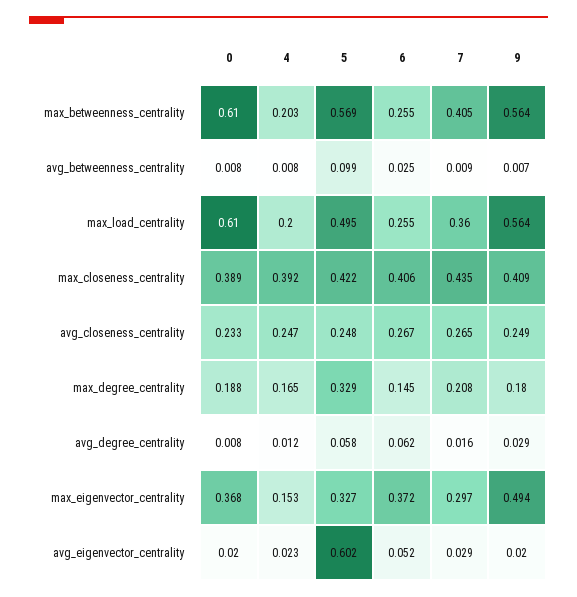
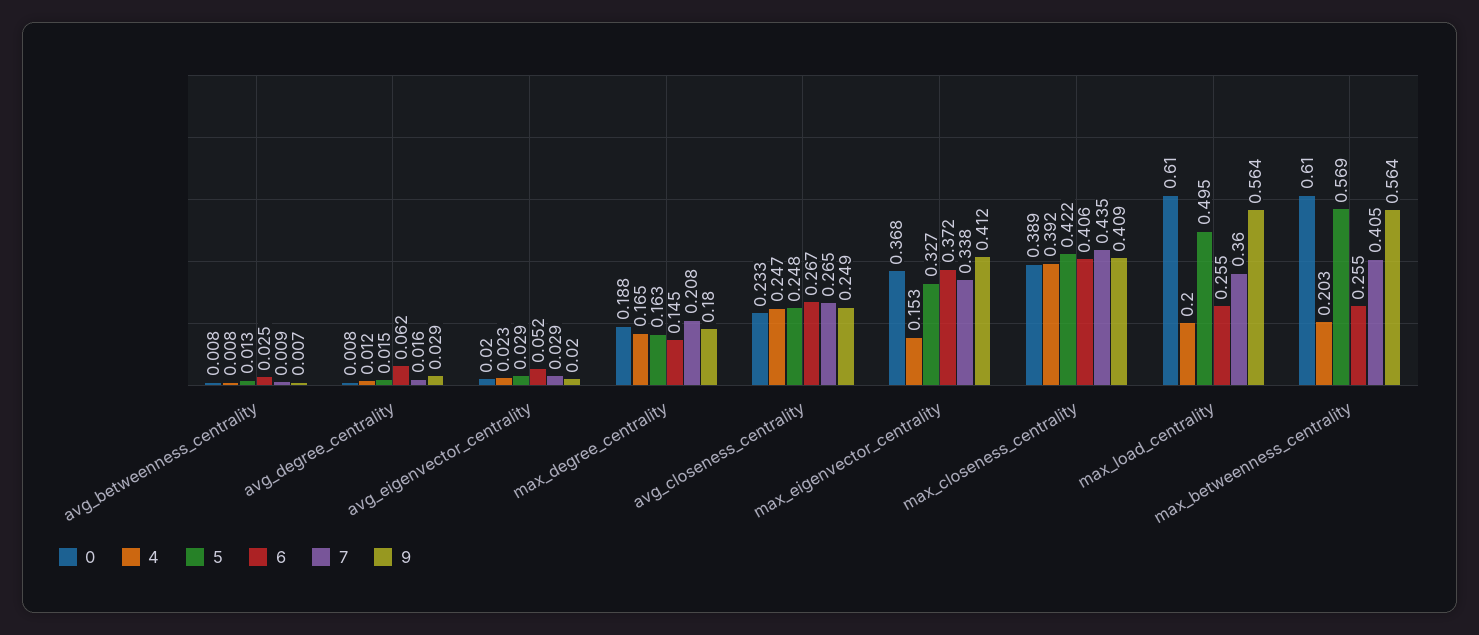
  {
    "0": {
      "max_betweenness_centrality": 0.61,
      "avg_betweenness_centrality": 0.008,
      "max_load_centrality": 0.61,
      "max_closeness_centrality": 0.389,
      "avg_closeness_centrality": 0.233,
      "max_degree_centrality": 0.188,
      "avg_degree_centrality": 0.008,
      "max_eigenvector_centrality": 0.368,
      "avg_eigenvector_centrality": 0.02
    },
    "4": {
      "max_betweenness_centrality": 0.203,
      "avg_betweenness_centrality": 0.008,
      "max_load_centrality": 0.2,
      "max_closeness_centrality": 0.392,
      "avg_closeness_centrality": 0.247,
      "max_degree_centrality": 0.165,
      "avg_degree_centrality": 0.012,
      "max_eigenvector_centrality": 0.153,
      "avg_eigenvector_centrality": 0.023
    },
    "5": {
      "max_betweenness_centrality": 0.569,
-     "avg_betweenness_centrality": 0.099,
+     "avg_betweenness_centrality": 0.013,
      "max_load_centrality": 0.495,
      "max_closeness_centrality": 0.422,
      "avg_closeness_centrality": 0.248,
-     "max_degree_centrality": 0.329,
+     "max_degree_centrality": 0.163,
-     "avg_degree_centrality": 0.058,
+     "avg_degree_centrality": 0.015,
      "max_eigenvector_centrality": 0.327,
-     "avg_eigenvector_centrality": 0.602
+     "avg_eigenvector_centrality": 0.029
    },
    "6": {
      "max_betweenness_centrality": 0.255,
      "avg_betweenness_centrality": 0.025,
      "max_load_centrality": 0.255,
      "max_closeness_centrality": 0.406,
      "avg_closeness_centrality": 0.267,
      "max_degree_centrality": 0.145,
      "avg_degree_centrality": 0.062,
      "max_eigenvector_centrality": 0.372,
      "avg_eigenvector_centrality": 0.052
    },
    "7": {
      "max_betweenness_centrality": 0.405,
      "avg_betweenness_centrality": 0.009,
      "max_load_centrality": 0.36,
      "max_closeness_centrality": 0.435,
      "avg_closeness_centrality": 0.265,
      "max_degree_centrality": 0.208,
      "avg_degree_centrality": 0.016,
-     "max_eigenvector_centrality": 0.297,
+     "max_eigenvector_centrality": 0.338,
      "avg_eigenvector_centrality": 0.029
    },
    "9": {
      "max_betweenness_centrality": 0.564,
      "avg_betweenness_centrality": 0.007,
      "max_load_centrality": 0.564,
      "max_closeness_centrality": 0.409,
      "avg_closeness_centrality": 0.249,
      "max_degree_centrality": 0.18,
      "avg_degree_centrality": 0.029,
-     "max_eigenvector_centrality": 0.494,
+     "max_eigenvector_centrality": 0.412,
      "avg_eigenvector_centrality": 0.02
    }
  }

